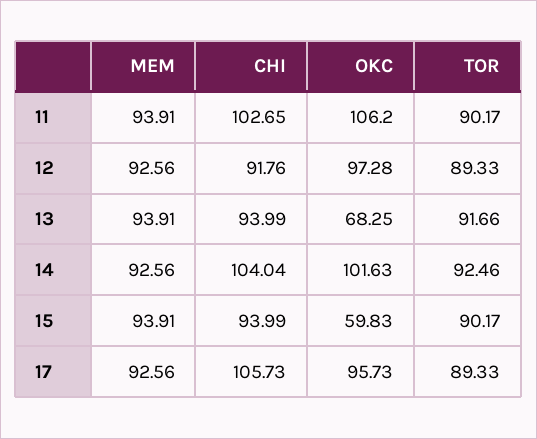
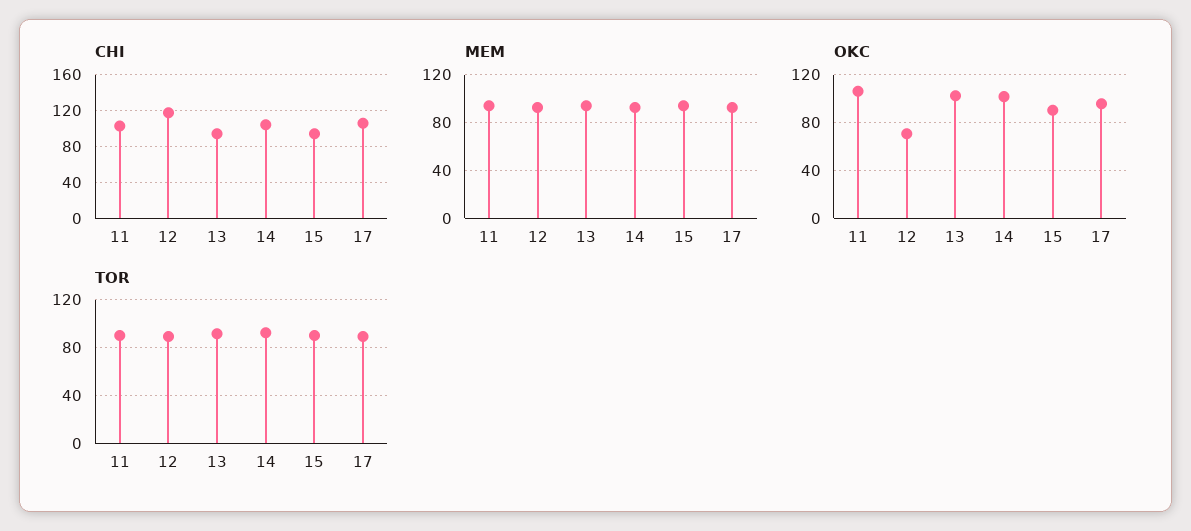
  {
    "MEM": {
      "11": 93.91,
      "12": 92.56,
      "13": 93.91,
      "14": 92.56,
      "15": 93.91,
      "17": 92.56
    },
    "CHI": {
      "11": 102.65,
-     "12": 91.76,
+     "12": 120,
      "13": 93.99,
      "14": 104.04,
      "15": 93.99,
      "17": 105.73
    },
    "OKC": {
      "11": 106.2,
-     "12": 97.28,
+     "12": 70,
-     "13": 68.25,
+     "13": 100,
      "14": 101.63,
-     "15": 59.83,
+     "15": 90,
      "17": 95.73
    },
    "TOR": {
      "11": 90.17,
      "12": 89.33,
      "13": 91.66,
      "14": 92.46,
      "15": 90.17,
      "17": 89.33
    }
  }

